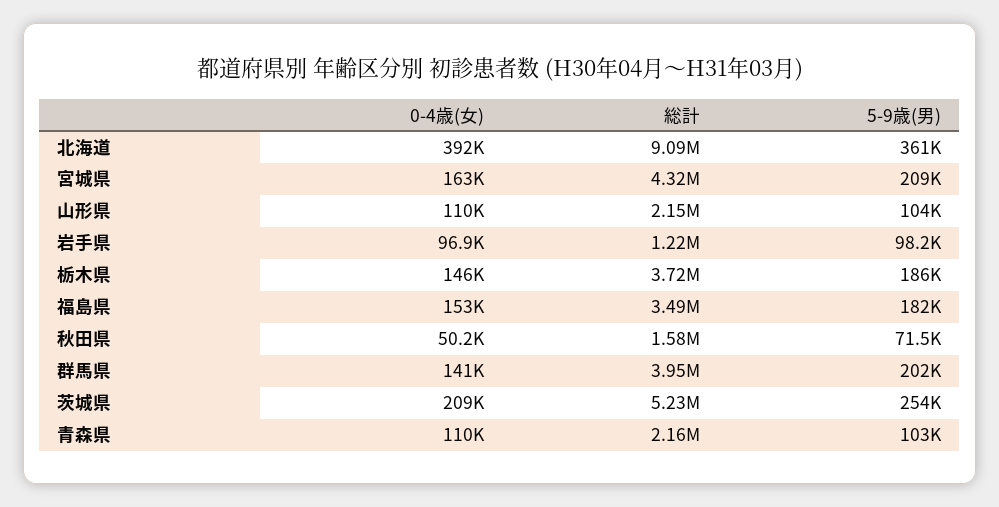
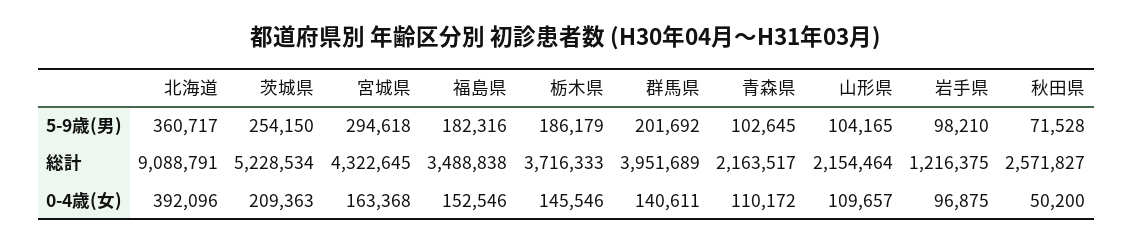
  {
    "0-4歳(女)": {
      "北海道": 392096,
      "宮城県": 163368,
      "山形県": 109657,
      "岩手県": 96875,
      "栃木県": 145546,
      "福島県": 152546,
      "秋田県": 50200,
      "群馬県": 140611,
      "茨城県": 209363,
      "青森県": 110172
    },
    "総計": {
      "北海道": 9088791,
      "宮城県": 4322645,
      "山形県": 2154464,
      "岩手県": 1216375,
      "栃木県": 3716333,
      "福島県": 3488838,
-     "秋田県": 1580000,
+     "秋田県": 2571827,
      "群馬県": 3951689,
      "茨城県": 5228534,
      "青森県": 2163517
    },
    "5-9歳(男)": {
      "北海道": 360717,
-     "宮城県": 209000,
+     "宮城県": 294618,
      "山形県": 104165,
      "岩手県": 98210,
      "栃木県": 186179,
      "福島県": 182316,
      "秋田県": 71528,
      "群馬県": 201692,
      "茨城県": 254150,
      "青森県": 102645
    }
  }

